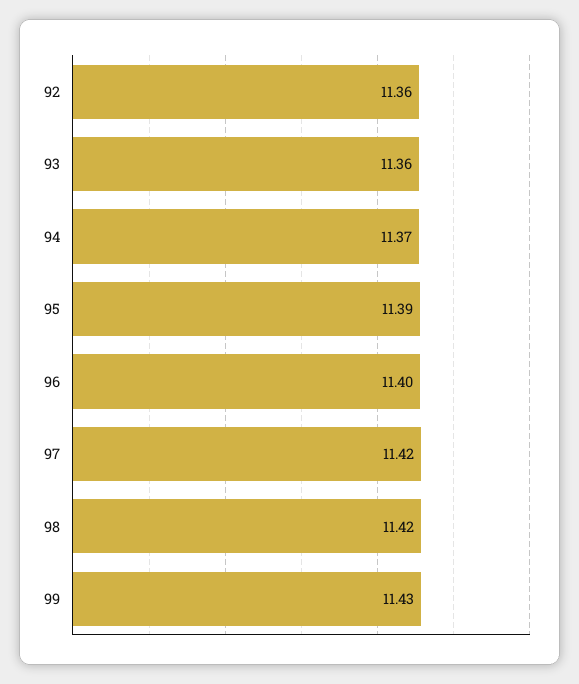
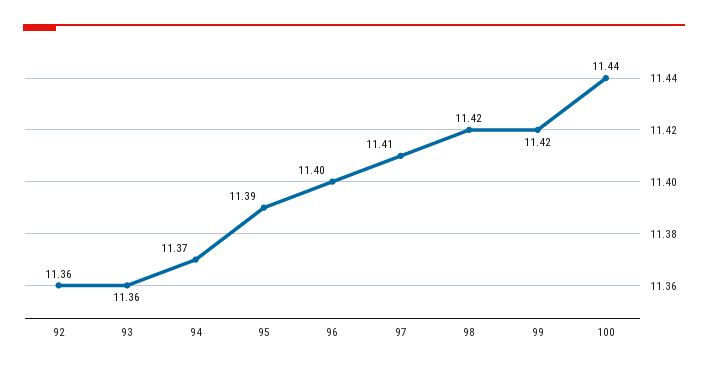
  {
    "92": 11.36,
    "93": 11.36,
    "94": 11.37,
    "95": 11.39,
    "96": 11.4,
-   "97": 11.42,
+   "97": 11.41,
    "98": 11.42,
-   "99": 11.43
+   "99": 11.42,
+   "100": 11.44
  }

